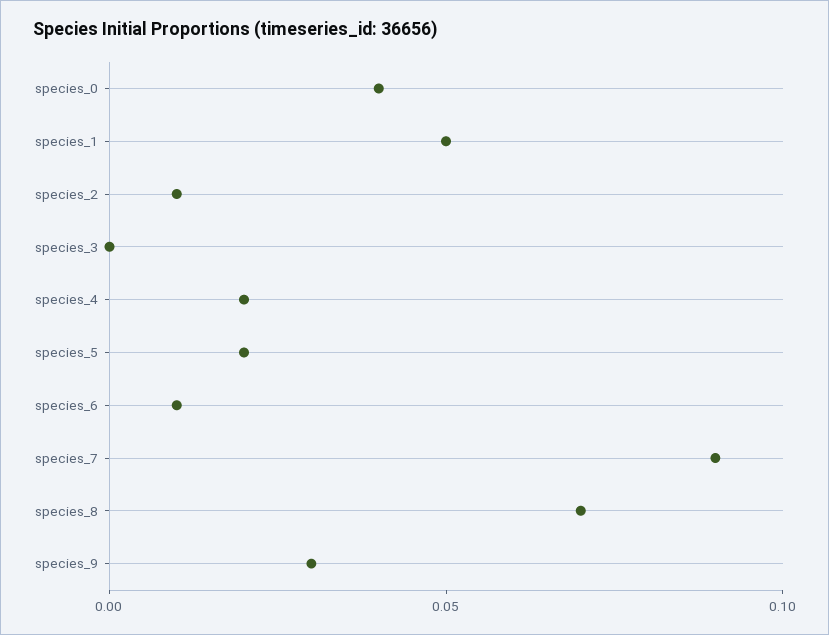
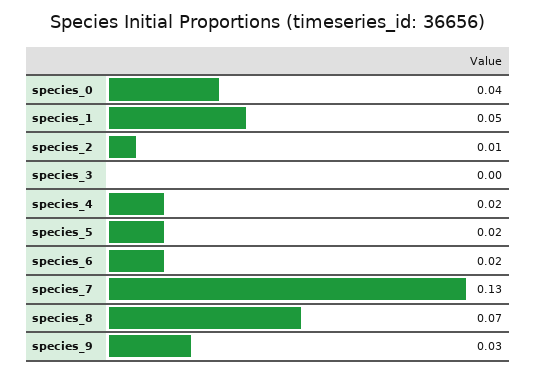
  {
    "species_0": 0.04,
    "species_1": 0.05,
    "species_2": 0.01,
    "species_3": 0,
    "species_4": 0.02,
    "species_5": 0.02,
-   "species_6": 0.01,
+   "species_6": 0.02,
-   "species_7": 0.09,
+   "species_7": 0.13,
    "species_8": 0.07,
    "species_9": 0.03
  }

